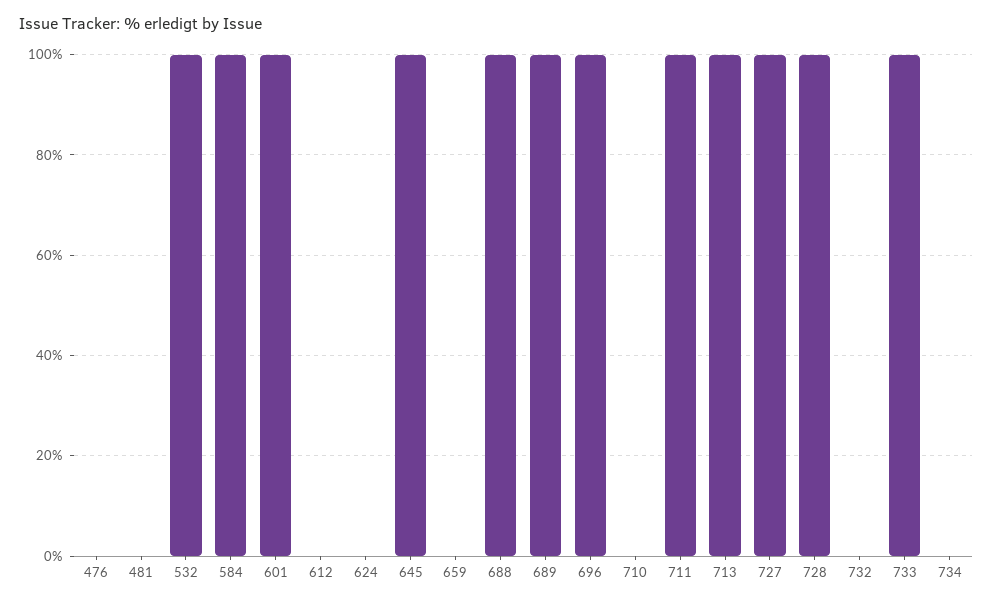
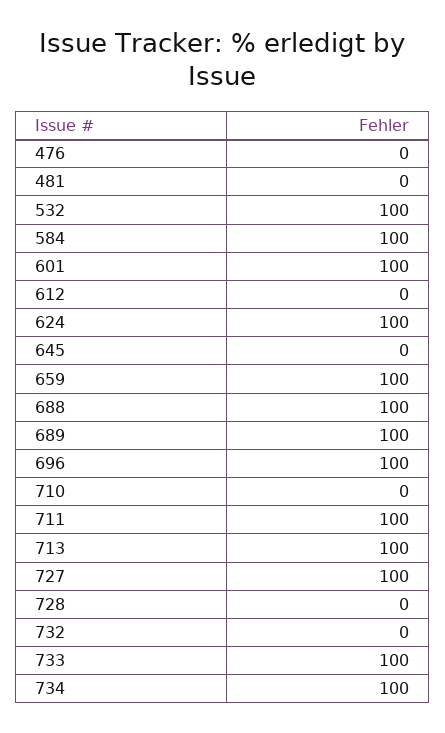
  {
    "476": 0,
    "481": 0,
    "532": 100,
    "584": 100,
    "601": 100,
    "612": 0,
-   "624": 0,
+   "624": 100,
-   "645": 100,
+   "645": 0,
-   "659": 0,
+   "659": 100,
    "688": 100,
    "689": 100,
    "696": 100,
    "710": 0,
    "711": 100,
    "713": 100,
    "727": 100,
-   "728": 100,
+   "728": 0,
    "732": 0,
    "733": 100,
-   "734": 0
+   "734": 100
  }

